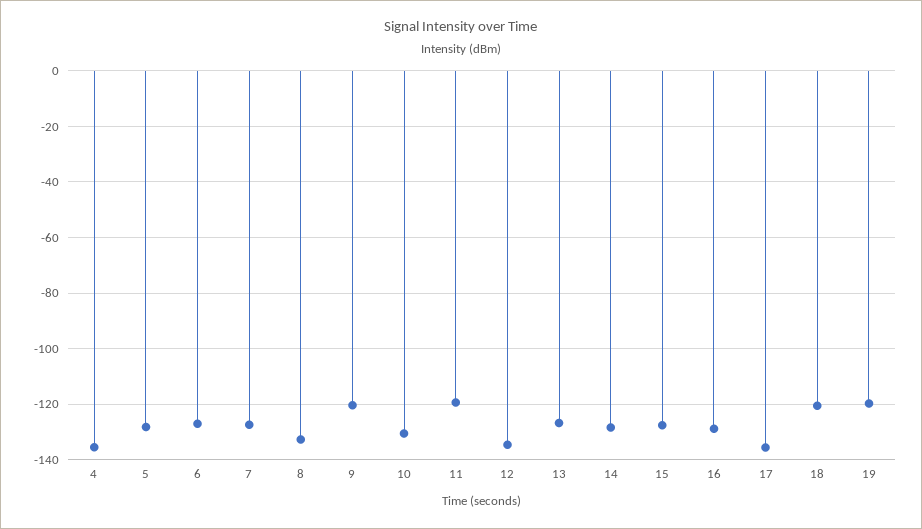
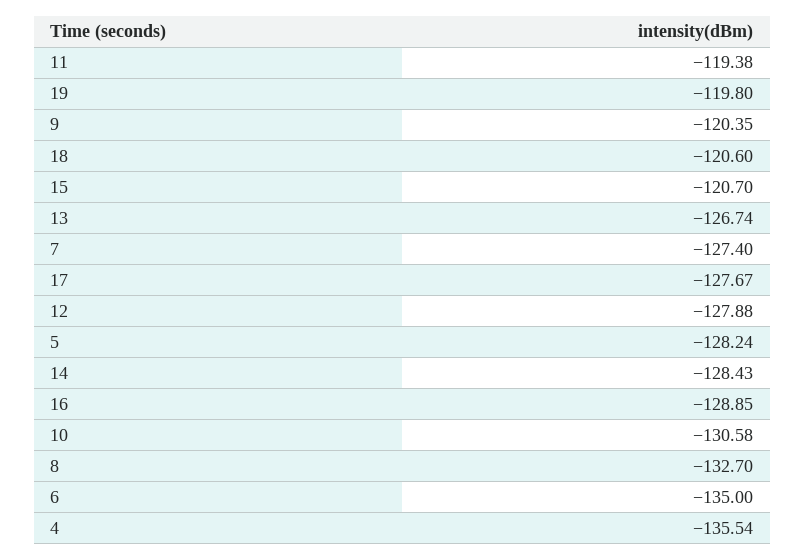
  {
    "4": -135.54,
    "5": -128.24,
-   "6": -127.5,
+   "6": -135,
    "7": -127.4,
    "8": -132.7,
    "9": -120.35,
    "10": -130.58,
    "11": -119.38,
-   "12": -135,
+   "12": -127.88,
    "13": -126.74,
    "14": -128.43,
-   "15": -127.5,
+   "15": -120.7,
    "16": -128.85,
-   "17": -135,
+   "17": -127.67,
    "18": -120.6,
    "19": -119.8
  }

